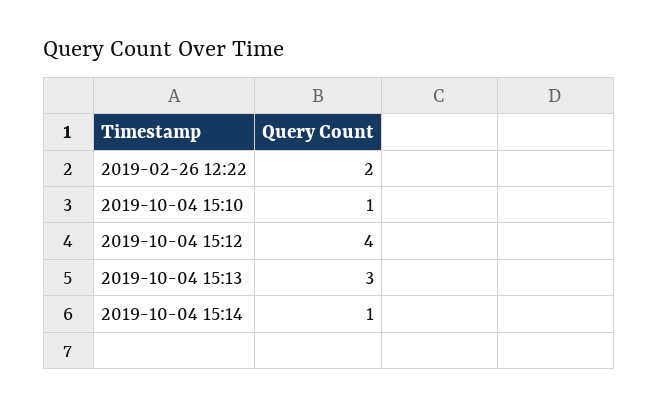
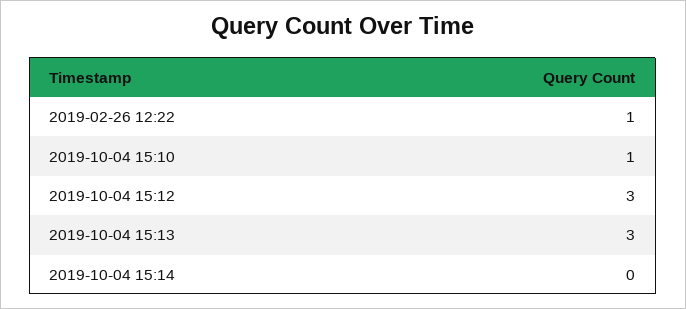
  {
-   "2019-02-26 12:22": 2,
+   "2019-02-26 12:22": 1,
    "2019-10-04 15:10": 1,
-   "2019-10-04 15:12": 4,
+   "2019-10-04 15:12": 3,
    "2019-10-04 15:13": 3,
-   "2019-10-04 15:14": 1
+   "2019-10-04 15:14": 0
  }

